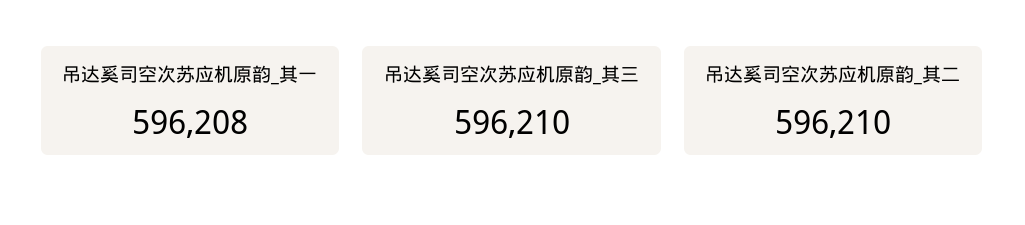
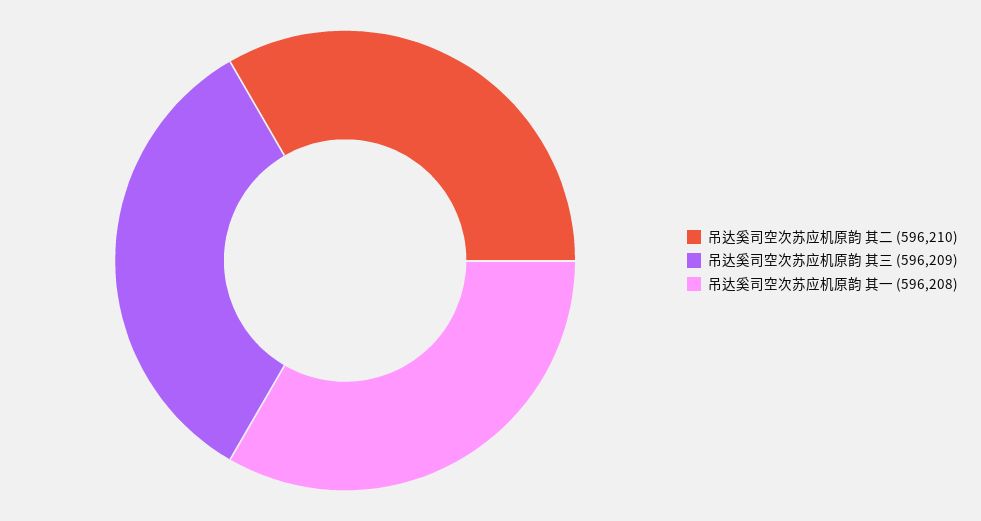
  {
    "吊达奚司空次苏应机原韵_其一": 596208,
-   "吊达奚司空次苏应机原韵_其三": 596210,
+   "吊达奚司空次苏应机原韵_其三": 596209,
    "吊达奚司空次苏应机原韵_其二": 596210
  }

